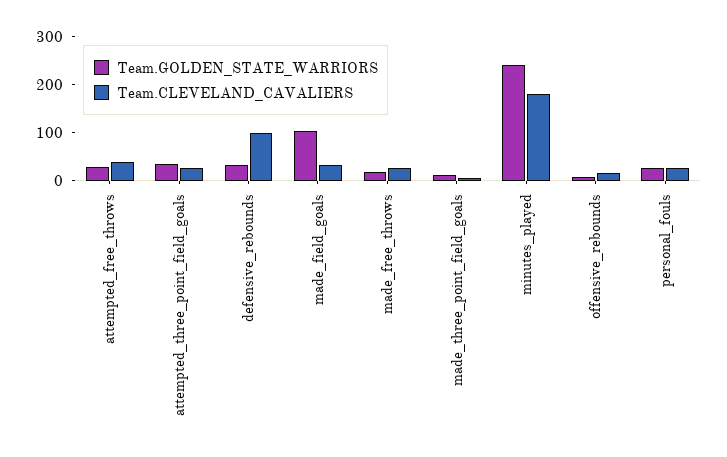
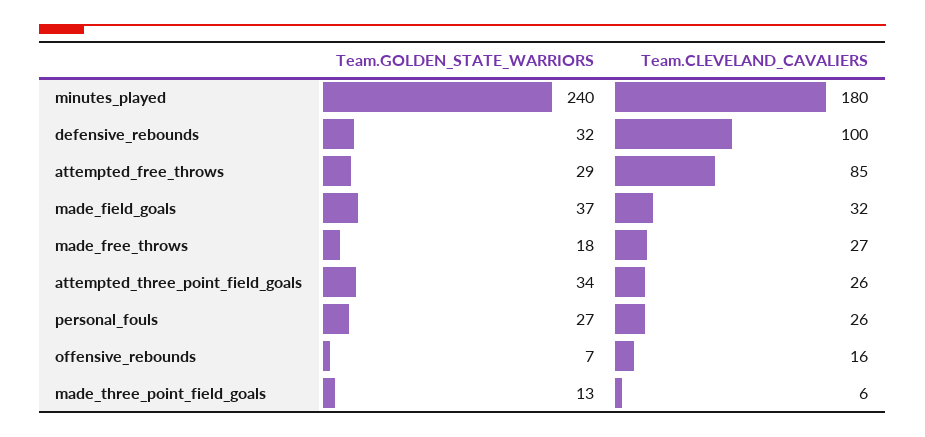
  {
    "Team.GOLDEN_STATE_WARRIORS": {
      "attempted_free_throws": 29,
      "attempted_three_point_field_goals": 34,
      "defensive_rebounds": 32,
-     "made_field_goals": 100,
+     "made_field_goals": 37,
      "made_free_throws": 18,
      "made_three_point_field_goals": 13,
      "minutes_played": 240,
      "offensive_rebounds": 7,
      "personal_fouls": 27
    },
    "Team.CLEVELAND_CAVALIERS": {
-     "attempted_free_throws": 40,
+     "attempted_free_throws": 85,
      "attempted_three_point_field_goals": 26,
      "defensive_rebounds": 100,
      "made_field_goals": 32,
      "made_free_throws": 27,
      "made_three_point_field_goals": 6,
      "minutes_played": 180,
      "offensive_rebounds": 16,
      "personal_fouls": 26
    }
  }

